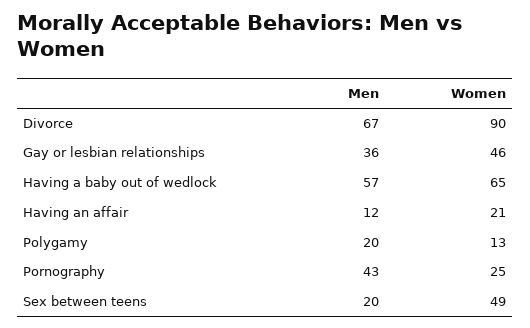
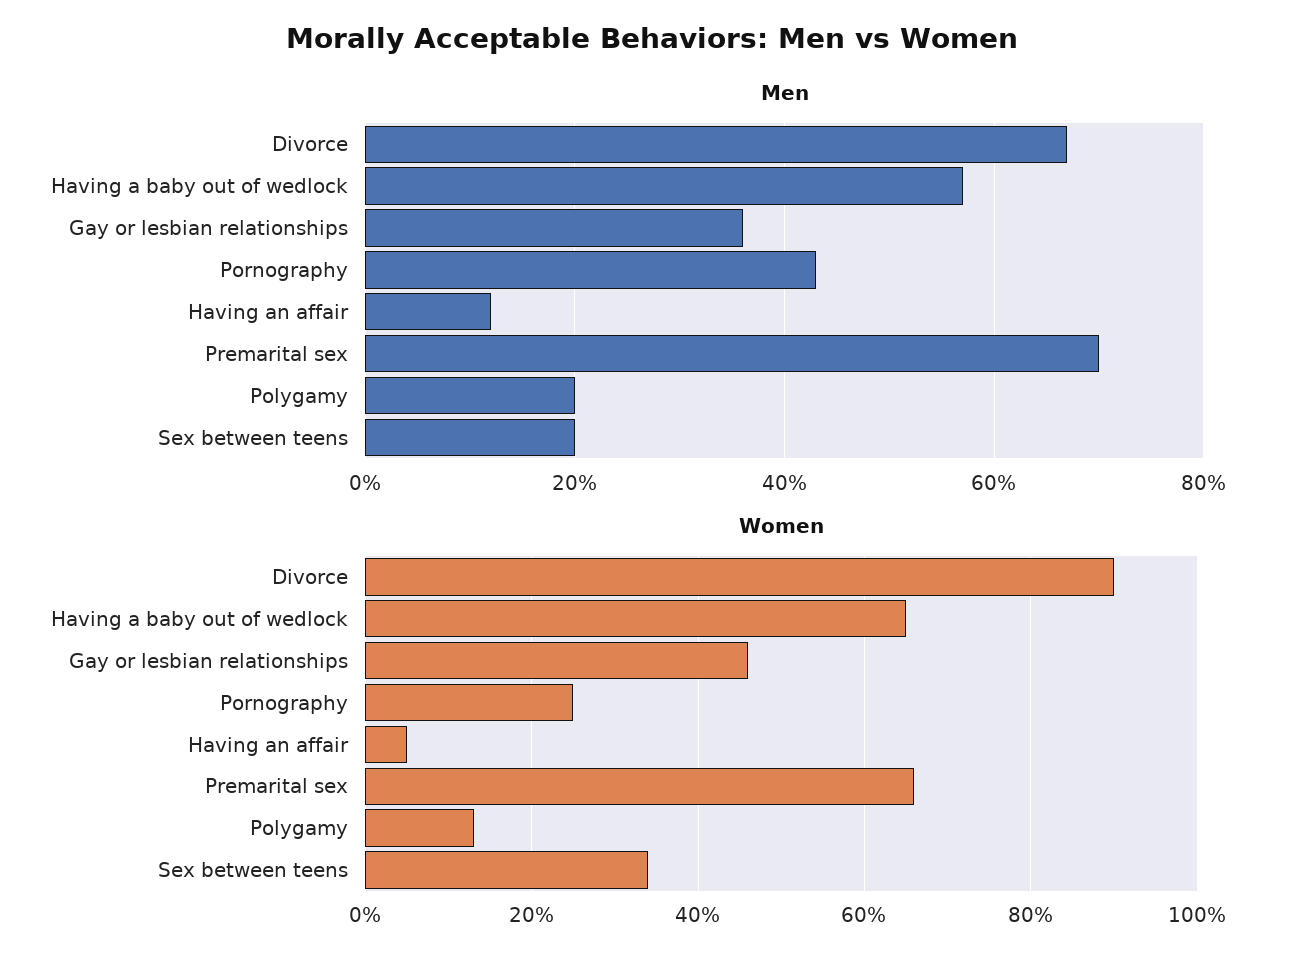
  {
    "Men": {
      "Divorce": 67,
      "Gay or lesbian relationships": 36,
      "Having a baby out of wedlock": 57,
      "Having an affair": 12,
      "Polygamy": 20,
      "Pornography": 43,
-     "Sex between teens": 20
+     "Sex between teens": 20,
+     "Premarital sex": 70
    },
    "Women": {
      "Divorce": 90,
      "Gay or lesbian relationships": 46,
      "Having a baby out of wedlock": 65,
-     "Having an affair": 21,
+     "Having an affair": 5,
      "Polygamy": 13,
      "Pornography": 25,
-     "Sex between teens": 49
+     "Sex between teens": 35,
+     "Premarital sex": 65
    }
  }

